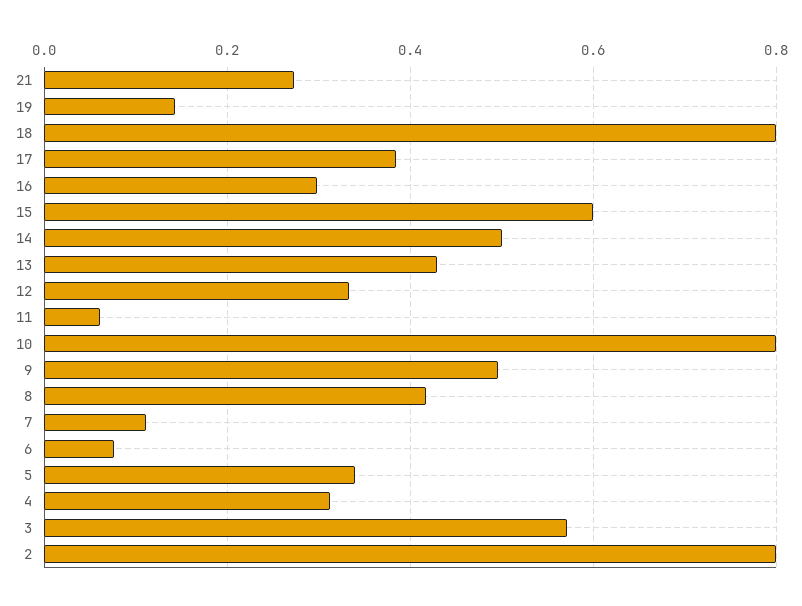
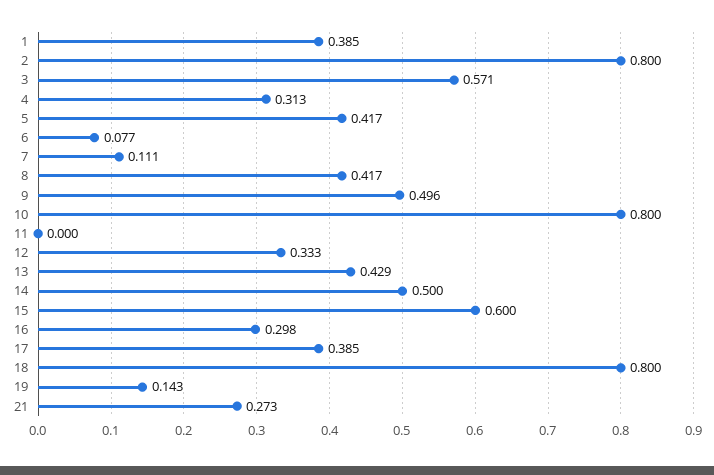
  {
    "21": 0.273,
    "19": 0.143,
    "18": 0.8,
    "17": 0.385,
    "16": 0.298,
    "15": 0.6,
    "14": 0.5,
    "13": 0.429,
    "12": 0.333,
-   "11": 0.06,
+   "11": 0,
    "10": 0.8,
    "9": 0.496,
    "8": 0.417,
    "7": 0.111,
    "6": 0.077,
-   "5": 0.34,
+   "5": 0.417,
    "4": 0.313,
    "3": 0.571,
-   "2": 0.8
+   "2": 0.8,
+   "1": 0.385
  }

